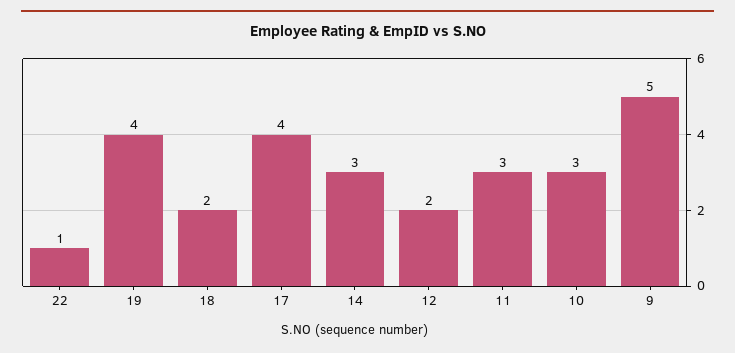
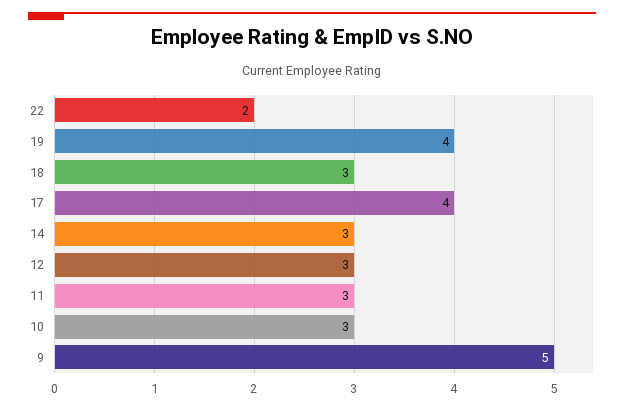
  {
-   "22": 1,
+   "22": 2,
    "19": 4,
-   "18": 2,
+   "18": 3,
    "17": 4,
    "14": 3,
-   "12": 2,
+   "12": 3,
    "11": 3,
    "10": 3,
    "9": 5
  }

